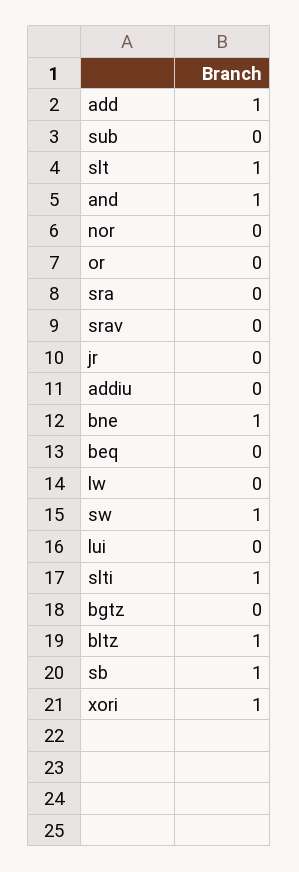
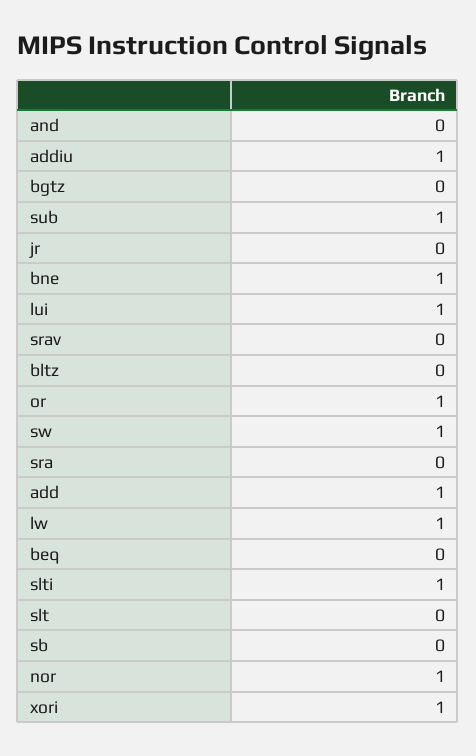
  {
    "add": 1,
-   "sub": 0,
+   "sub": 1,
-   "slt": 1,
+   "slt": 0,
-   "and": 1,
+   "and": 0,
-   "nor": 0,
+   "nor": 1,
-   "or": 0,
+   "or": 1,
    "sra": 0,
    "srav": 0,
    "jr": 0,
-   "addiu": 0,
+   "addiu": 1,
    "bne": 1,
    "beq": 0,
-   "lw": 0,
+   "lw": 1,
    "sw": 1,
-   "lui": 0,
+   "lui": 1,
    "slti": 1,
    "bgtz": 0,
-   "bltz": 1,
+   "bltz": 0,
-   "sb": 1,
+   "sb": 0,
    "xori": 1
  }

